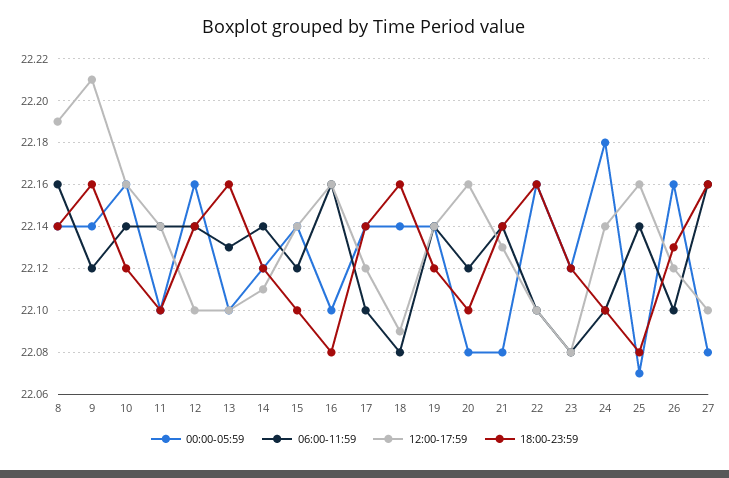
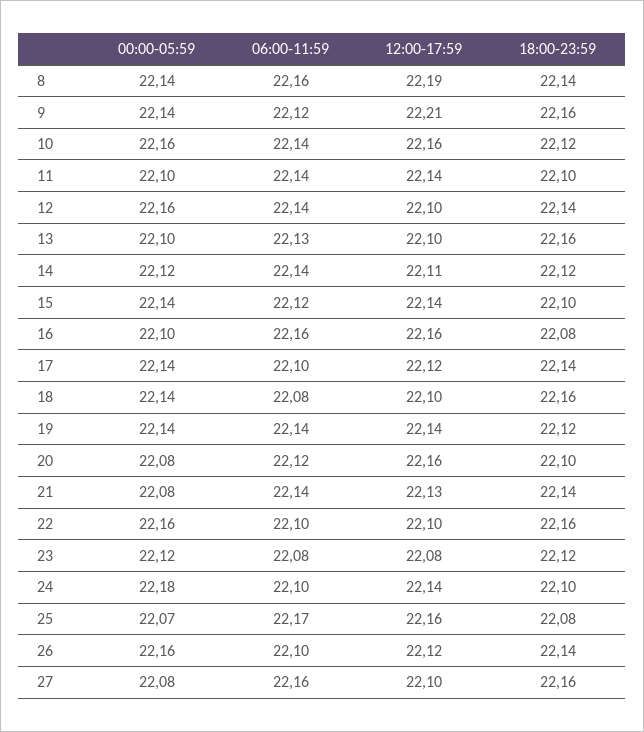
  {
    "00:00-05:59": {
      "8": 22.14,
      "9": 22.14,
      "10": 22.16,
      "11": 22.1,
      "12": 22.16,
      "13": 22.1,
      "14": 22.12,
      "15": 22.14,
      "16": 22.1,
      "17": 22.14,
      "18": 22.14,
      "19": 22.14,
      "20": 22.08,
      "21": 22.08,
      "22": 22.16,
      "23": 22.12,
      "24": 22.18,
      "25": 22.07,
      "26": 22.16,
      "27": 22.08
    },
    "06:00-11:59": {
      "8": 22.16,
      "9": 22.12,
      "10": 22.14,
      "11": 22.14,
      "12": 22.14,
      "13": 22.13,
      "14": 22.14,
      "15": 22.12,
      "16": 22.16,
      "17": 22.1,
      "18": 22.08,
      "19": 22.14,
      "20": 22.12,
      "21": 22.14,
      "22": 22.1,
      "23": 22.08,
      "24": 22.1,
-     "25": 22.14,
+     "25": 22.17,
      "26": 22.1,
      "27": 22.16
    },
    "12:00-17:59": {
      "8": 22.19,
      "9": 22.21,
      "10": 22.16,
      "11": 22.14,
      "12": 22.1,
      "13": 22.1,
      "14": 22.11,
      "15": 22.14,
      "16": 22.16,
      "17": 22.12,
-     "18": 22.09,
+     "18": 22.1,
      "19": 22.14,
      "20": 22.16,
      "21": 22.13,
      "22": 22.1,
      "23": 22.08,
      "24": 22.14,
      "25": 22.16,
      "26": 22.12,
      "27": 22.1
    },
    "18:00-23:59": {
      "8": 22.14,
      "9": 22.16,
      "10": 22.12,
      "11": 22.1,
      "12": 22.14,
      "13": 22.16,
      "14": 22.12,
      "15": 22.1,
      "16": 22.08,
      "17": 22.14,
      "18": 22.16,
      "19": 22.12,
      "20": 22.1,
      "21": 22.14,
      "22": 22.16,
      "23": 22.12,
      "24": 22.1,
      "25": 22.08,
-     "26": 22.13,
+     "26": 22.14,
      "27": 22.16
    }
  }

